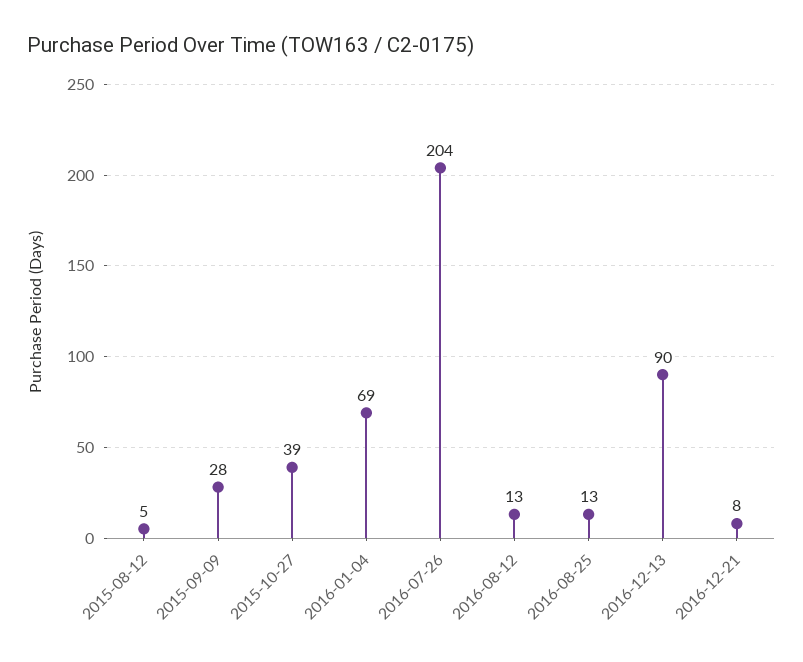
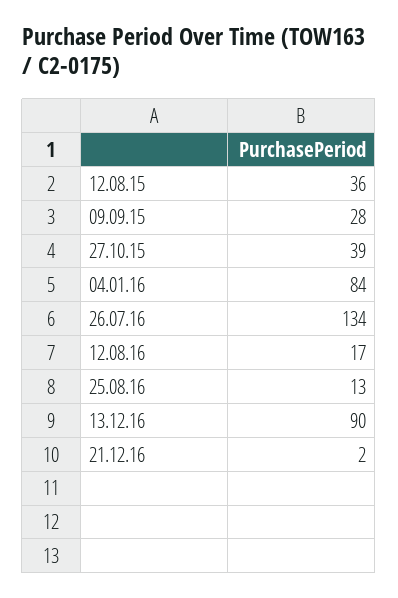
  {
-   "2015-08-12": 5,
+   "2015-08-12": 36,
    "2015-09-09": 28,
    "2015-10-27": 39,
-   "2016-01-04": 69,
+   "2016-01-04": 84,
-   "2016-07-26": 204,
+   "2016-07-26": 134,
-   "2016-08-12": 13,
+   "2016-08-12": 17,
    "2016-08-25": 13,
    "2016-12-13": 90,
-   "2016-12-21": 8
+   "2016-12-21": 2
  }

